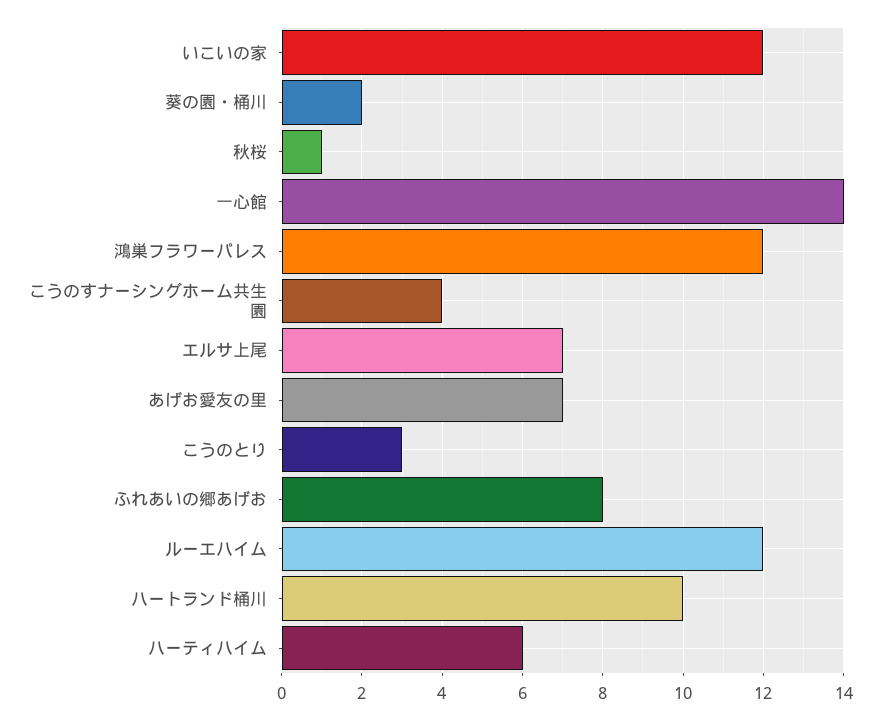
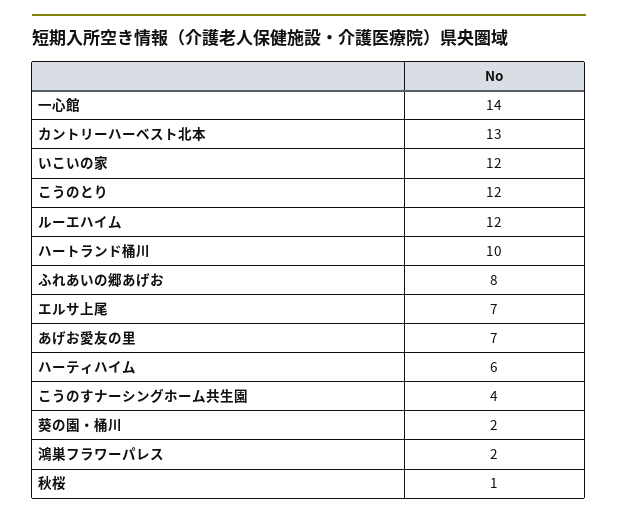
  {
    "いこいの家": 12,
    "葵の園・桶川": 2,
    "秋桜": 1,
    "一心館": 14,
-   "鴻巣フラワーパレス": 12,
+   "鴻巣フラワーパレス": 2,
    "こうのすナーシングホーム共生園": 4,
    "エルサ上尾": 7,
    "あげお愛友の里": 7,
-   "こうのとり": 3,
+   "こうのとり": 12,
    "ふれあいの郷あげお": 8,
    "ルーエハイム": 12,
    "ハートランド桶川": 10,
-   "ハーティハイム": 6
+   "ハーティハイム": 6,
+   "カントリーハーベスト北本": 13
  }

